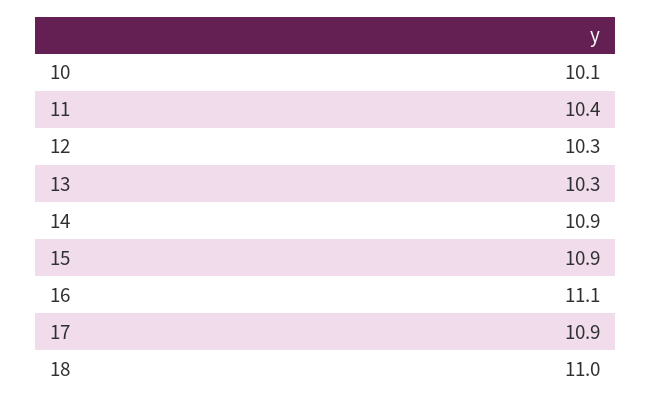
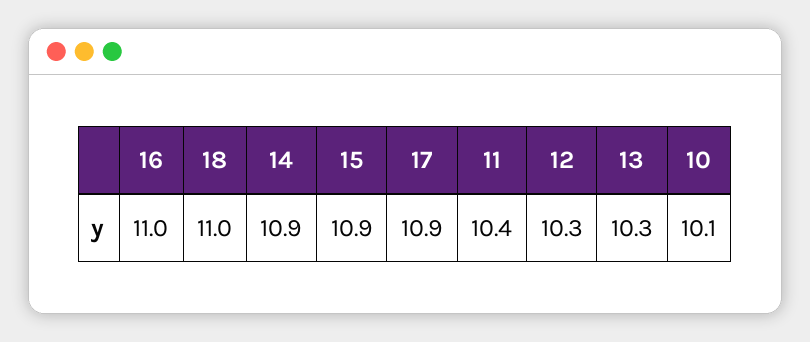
  {
    "10": 10.1,
    "11": 10.4,
    "12": 10.3,
    "13": 10.3,
    "14": 10.9,
    "15": 10.9,
-   "16": 11.1,
+   "16": 11,
    "17": 10.9,
    "18": 11
  }

